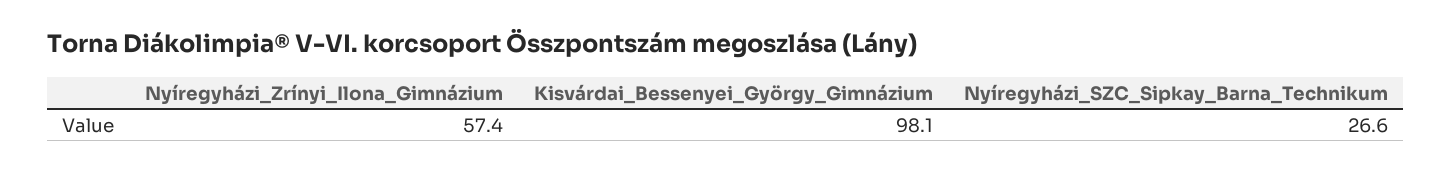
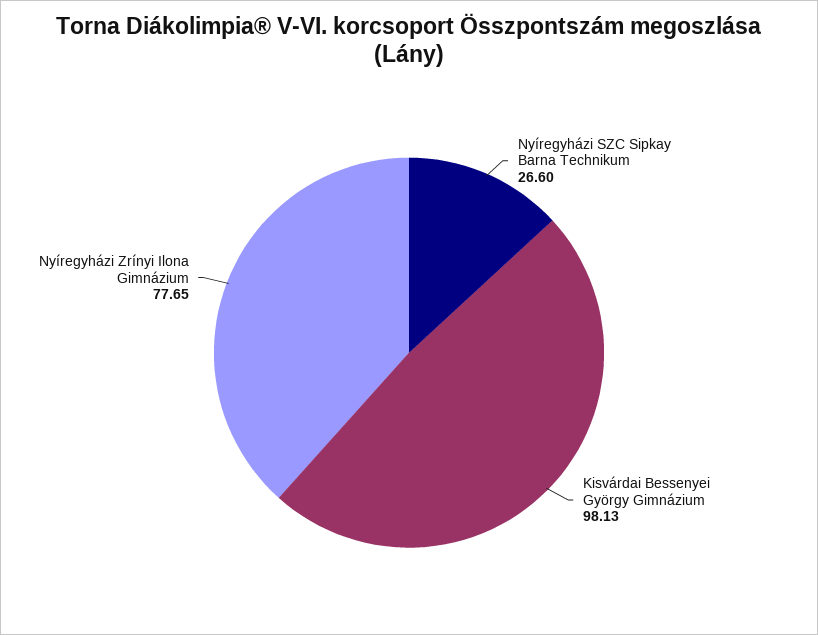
  {
-   "Nyíregyházi_Zrínyi_Ilona_Gimnázium": 57.4,
+   "Nyíregyházi_Zrínyi_Ilona_Gimnázium": 77.65,
    "Kisvárdai_Bessenyei_György_Gimnázium": 98.13,
    "Nyíregyházi_SZC_Sipkay_Barna_Technikum": 26.6
  }

